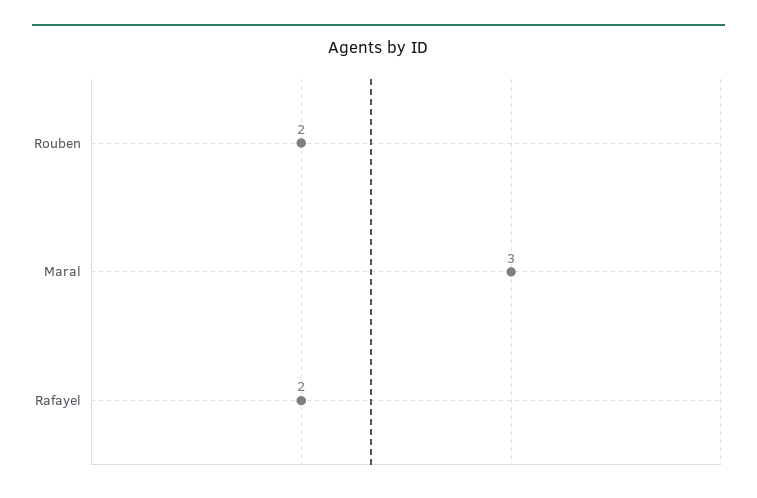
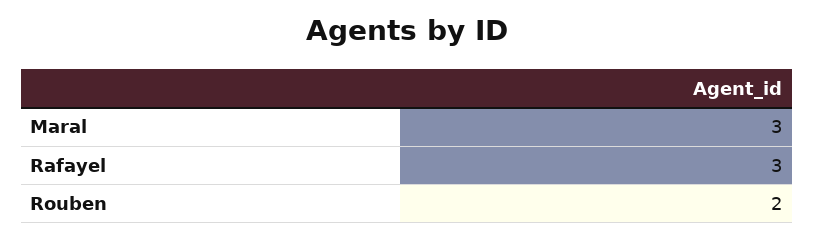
  {
    "Rouben": 2,
    "Maral": 3,
-   "Rafayel": 2
+   "Rafayel": 3
  }

